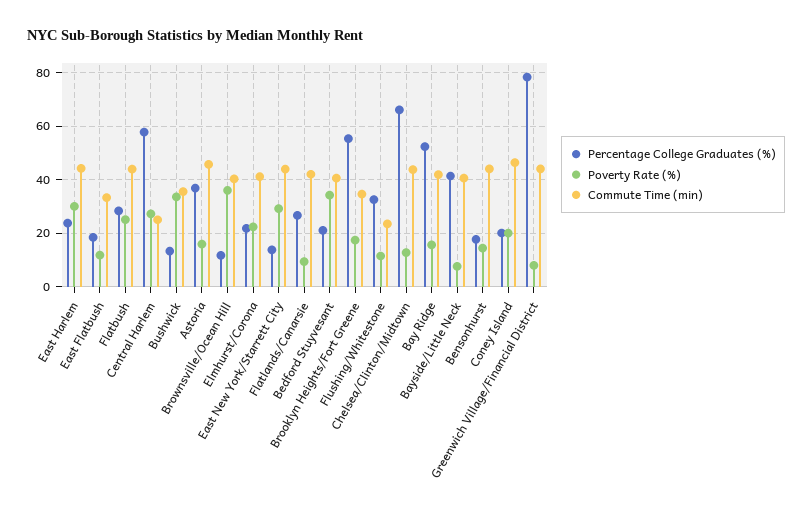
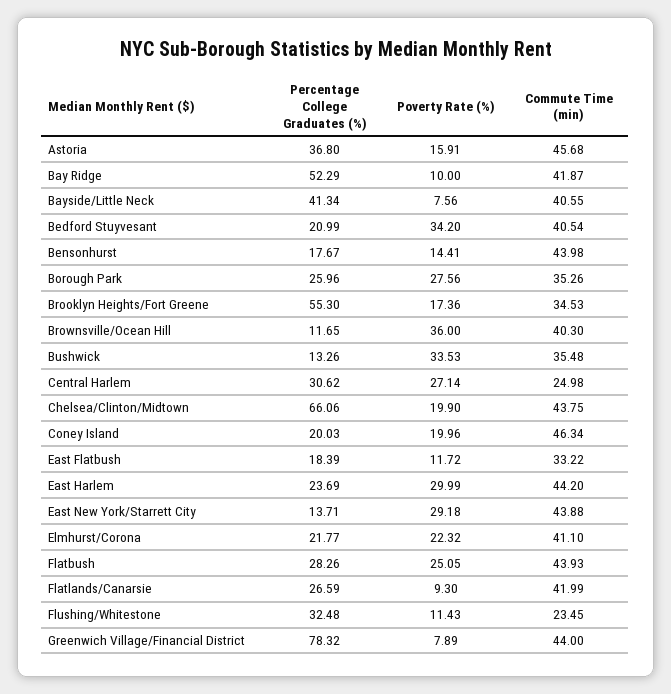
  {
    "Percentage College Graduates (%)": {
      "East Harlem": 23.69,
      "East Flatbush": 18.39,
      "Flatbush": 28.26,
-     "Central Harlem": 57.5,
+     "Central Harlem": 30.62,
      "Bushwick": 13.26,
      "Astoria": 36.8,
      "Brownsville/Ocean Hill": 11.65,
      "Elmhurst/Corona": 21.77,
      "East New York/Starrett City": 13.71,
      "Flatlands/Canarsie": 26.59,
      "Bedford Stuyvesant": 20.99,
      "Brooklyn Heights/Fort Greene": 55.3,
      "Flushing/Whitestone": 32.48,
      "Chelsea/Clinton/Midtown": 66.06,
      "Bay Ridge": 52.29,
      "Bayside/Little Neck": 41.34,
      "Bensonhurst": 17.67,
      "Coney Island": 20.03,
-     "Greenwich Village/Financial District": 78.32
+     "Greenwich Village/Financial District": 78.32,
+     "Borough Park": 25.96
    },
    "Poverty Rate (%)": {
      "East Harlem": 29.99,
      "East Flatbush": 11.72,
      "Flatbush": 25.05,
      "Central Harlem": 27.14,
      "Bushwick": 33.53,
      "Astoria": 15.91,
      "Brownsville/Ocean Hill": 36,
      "Elmhurst/Corona": 22.32,
      "East New York/Starrett City": 29.18,
      "Flatlands/Canarsie": 9.3,
      "Bedford Stuyvesant": 34.2,
      "Brooklyn Heights/Fort Greene": 17.36,
      "Flushing/Whitestone": 11.43,
-     "Chelsea/Clinton/Midtown": 12.5,
+     "Chelsea/Clinton/Midtown": 19.9,
-     "Bay Ridge": 15,
+     "Bay Ridge": 10,
      "Bayside/Little Neck": 7.56,
      "Bensonhurst": 14.41,
      "Coney Island": 19.96,
-     "Greenwich Village/Financial District": 7.89
+     "Greenwich Village/Financial District": 7.89,
+     "Borough Park": 27.56
    },
    "Commute Time (min)": {
      "East Harlem": 44.2,
      "East Flatbush": 33.22,
      "Flatbush": 43.93,
      "Central Harlem": 24.98,
      "Bushwick": 35.48,
      "Astoria": 45.68,
      "Brownsville/Ocean Hill": 40.3,
      "Elmhurst/Corona": 41.1,
      "East New York/Starrett City": 43.88,
      "Flatlands/Canarsie": 41.99,
      "Bedford Stuyvesant": 40.54,
      "Brooklyn Heights/Fort Greene": 34.53,
      "Flushing/Whitestone": 23.45,
      "Chelsea/Clinton/Midtown": 43.75,
      "Bay Ridge": 41.87,
      "Bayside/Little Neck": 40.55,
      "Bensonhurst": 43.98,
      "Coney Island": 46.34,
-     "Greenwich Village/Financial District": 44
+     "Greenwich Village/Financial District": 44,
+     "Borough Park": 35.26
    }
  }

